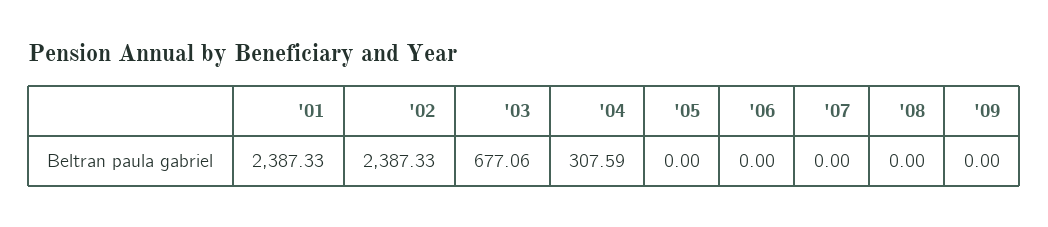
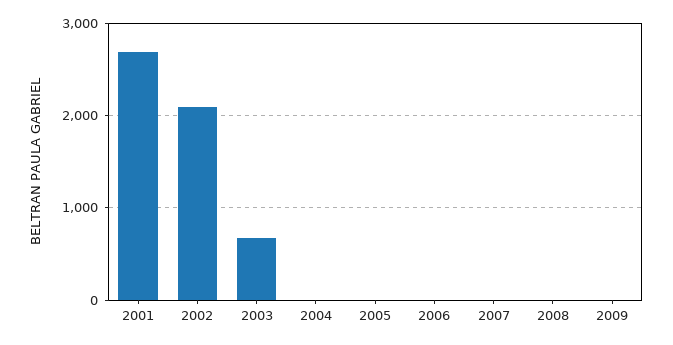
  {
-   "'01": 2387.33,
+   "'01": 2700,
-   "'02": 2387.33,
+   "'02": 2100,
    "'03": 677.06,
-   "'04": 307.59,
+   "'04": 0,
    "'05": 0,
    "'06": 0,
    "'07": 0,
    "'08": 0,
    "'09": 0
  }

